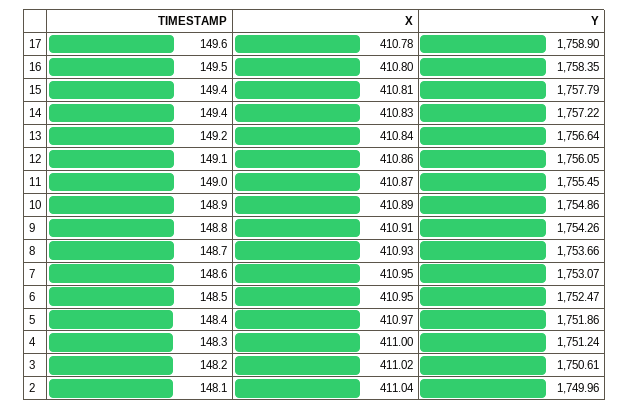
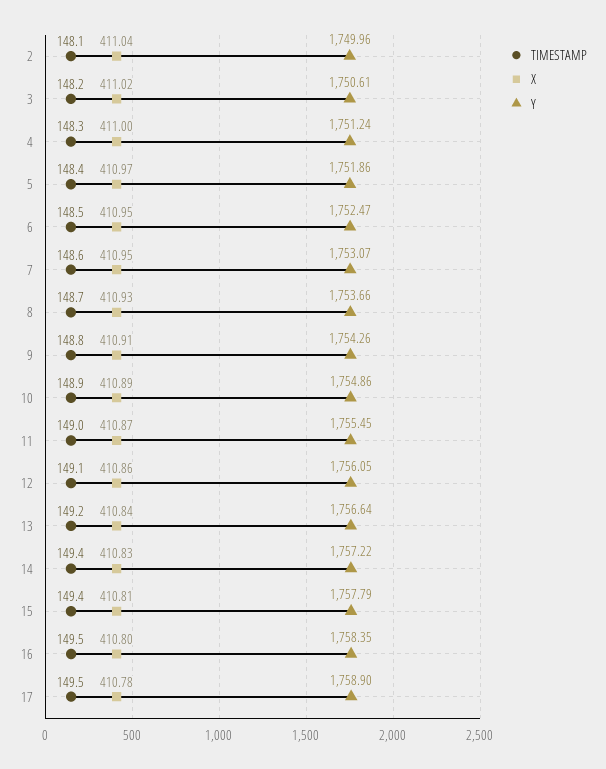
  {
    "TIMESTAMP": {
-     "17": 149.6,
+     "17": 149.5,
      "16": 149.5,
      "15": 149.4,
      "14": 149.4,
      "13": 149.2,
      "12": 149.1,
      "11": 149,
      "10": 148.9,
      "9": 148.8,
      "8": 148.7,
      "7": 148.6,
      "6": 148.5,
      "5": 148.4,
      "4": 148.3,
      "3": 148.2,
      "2": 148.1
    },
    "X": {
      "17": 410.78,
      "16": 410.8,
      "15": 410.81,
      "14": 410.83,
      "13": 410.84,
      "12": 410.86,
      "11": 410.87,
      "10": 410.89,
      "9": 410.91,
      "8": 410.93,
      "7": 410.95,
      "6": 410.95,
      "5": 410.97,
      "4": 411,
      "3": 411.02,
      "2": 411.04
    },
    "Y": {
      "17": 1758.9,
      "16": 1758.35,
      "15": 1757.79,
      "14": 1757.22,
      "13": 1756.64,
      "12": 1756.05,
      "11": 1755.45,
      "10": 1754.86,
      "9": 1754.26,
      "8": 1753.66,
      "7": 1753.07,
      "6": 1752.47,
      "5": 1751.86,
      "4": 1751.24,
      "3": 1750.61,
      "2": 1749.96
    }
  }

